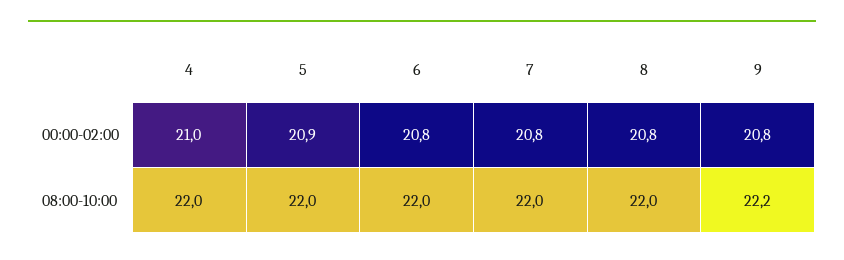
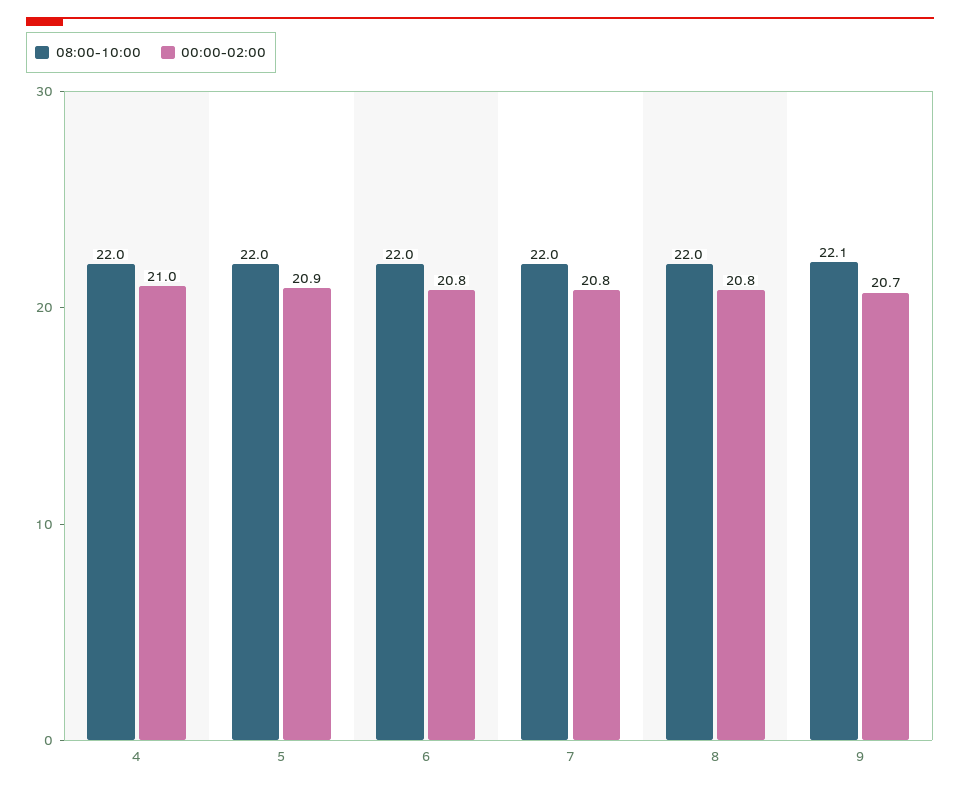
  {
    "00:00-02:00": {
      "4": 21,
      "5": 20.9,
      "6": 20.8,
      "7": 20.8,
      "8": 20.8,
-     "9": 20.8
+     "9": 20.7
    },
    "08:00-10:00": {
      "4": 22,
      "5": 22,
      "6": 22,
      "7": 22,
      "8": 22,
-     "9": 22.2
+     "9": 22.1
    }
  }

